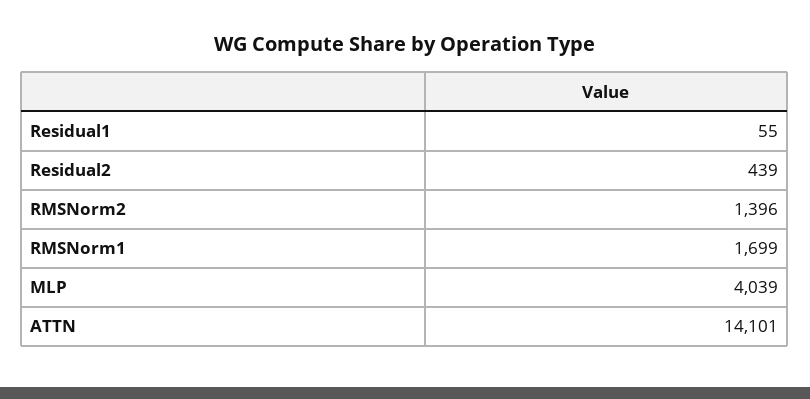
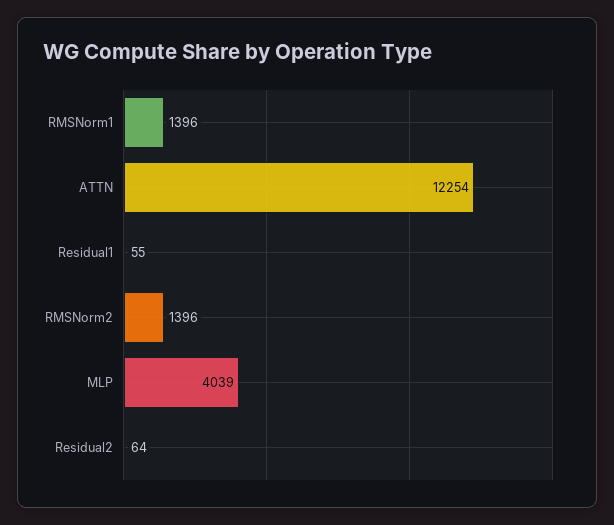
  {
    "Residual1": 55,
-   "Residual2": 439,
+   "Residual2": 64,
    "RMSNorm2": 1396,
-   "RMSNorm1": 1699,
+   "RMSNorm1": 1396,
    "MLP": 4039,
-   "ATTN": 14101
+   "ATTN": 12254
  }

